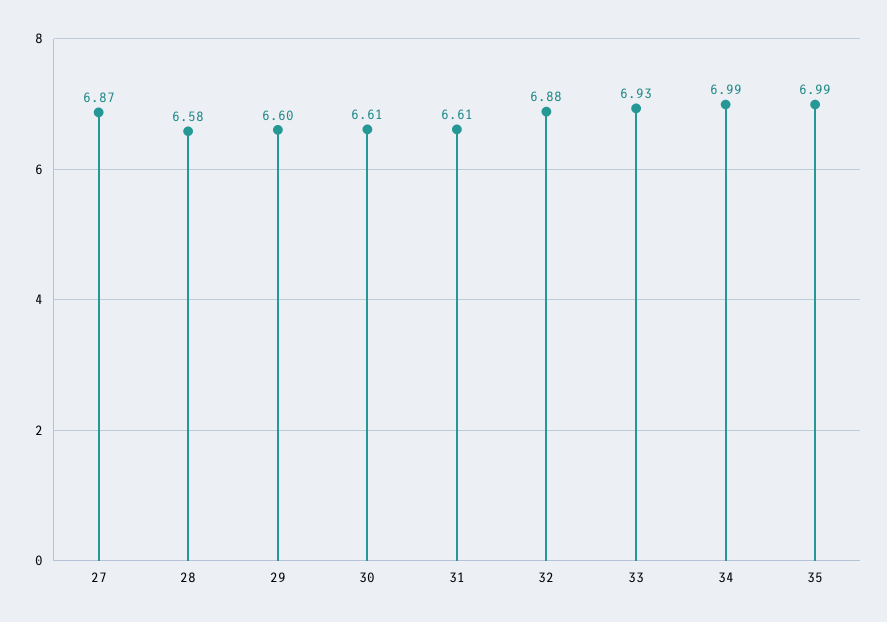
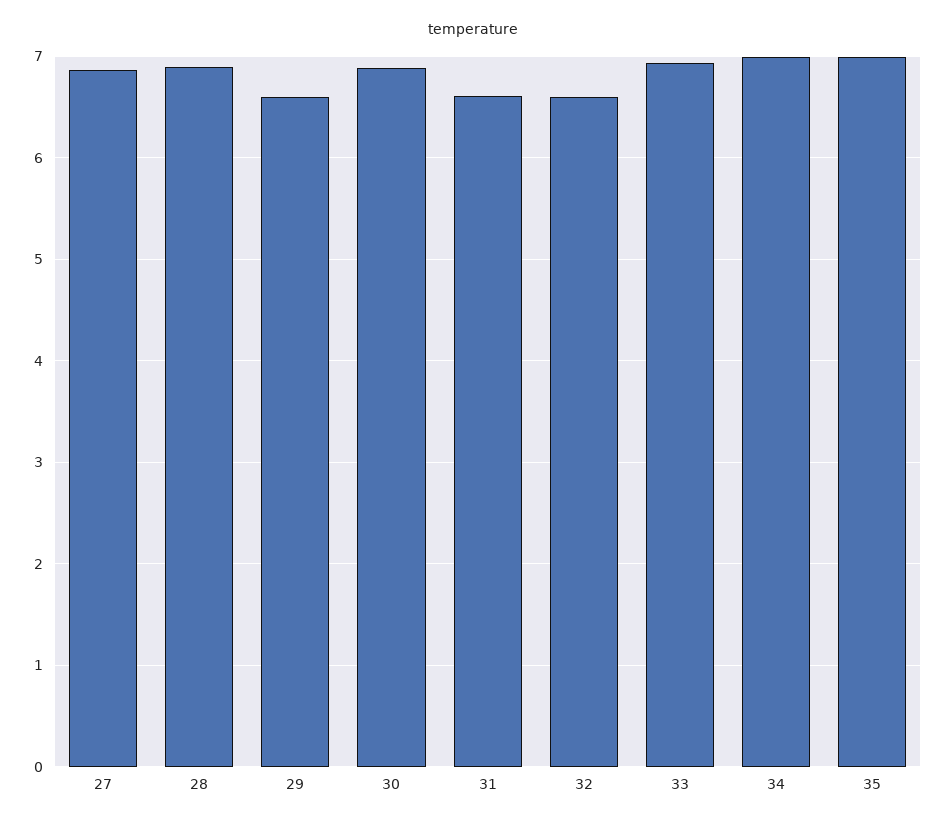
  {
    "27": 6.87,
-   "28": 6.58,
+   "28": 6.9,
    "29": 6.6,
-   "30": 6.61,
+   "30": 6.9,
    "31": 6.61,
-   "32": 6.88,
+   "32": 6.6,
    "33": 6.93,
    "34": 6.99,
    "35": 6.99
  }

